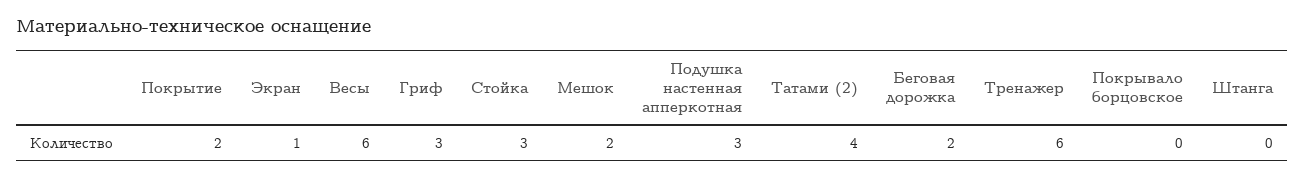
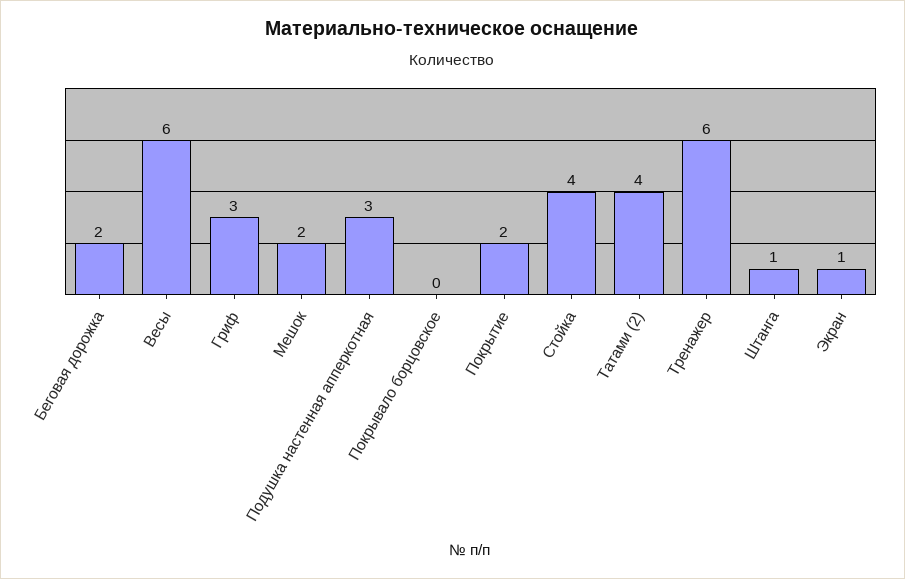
  {
    "Покрытие": 2,
    "Экран": 1,
    "Весы": 6,
    "Гриф": 3,
-   "Стойка": 3,
+   "Стойка": 4,
    "Мешок": 2,
    "Подушка настенная апперкотная": 3,
    "Татами (2)": 4,
    "Беговая дорожка": 2,
    "Тренажер": 6,
    "Покрывало борцовское": 0,
-   "Штанга": 0
+   "Штанга": 1
  }

